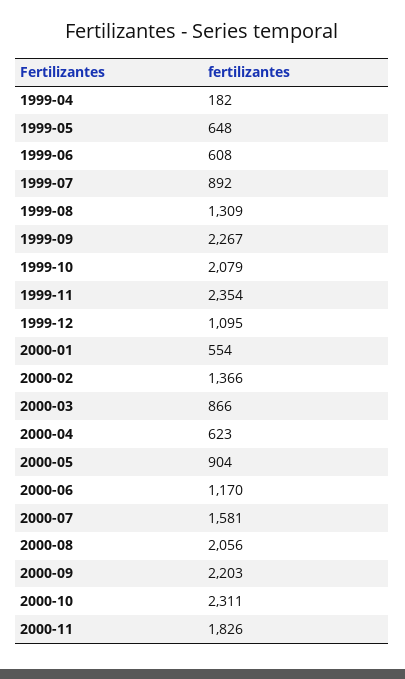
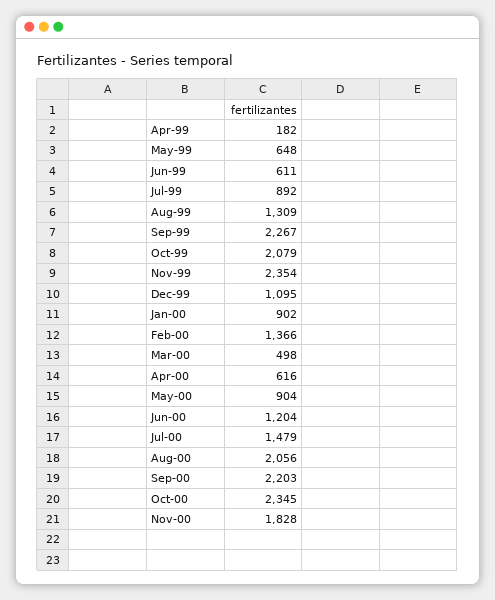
  {
    "1999-04": 182,
    "1999-05": 648,
-   "1999-06": 608,
+   "1999-06": 611,
    "1999-07": 892,
    "1999-08": 1309,
    "1999-09": 2267,
    "1999-10": 2079,
    "1999-11": 2354,
    "1999-12": 1095,
-   "2000-01": 554,
+   "2000-01": 902,
    "2000-02": 1366,
-   "2000-03": 866,
+   "2000-03": 498,
-   "2000-04": 623,
+   "2000-04": 616,
    "2000-05": 904,
-   "2000-06": 1170,
+   "2000-06": 1204,
-   "2000-07": 1581,
+   "2000-07": 1479,
    "2000-08": 2056,
    "2000-09": 2203,
-   "2000-10": 2311,
+   "2000-10": 2345,
-   "2000-11": 1826
+   "2000-11": 1828
  }

